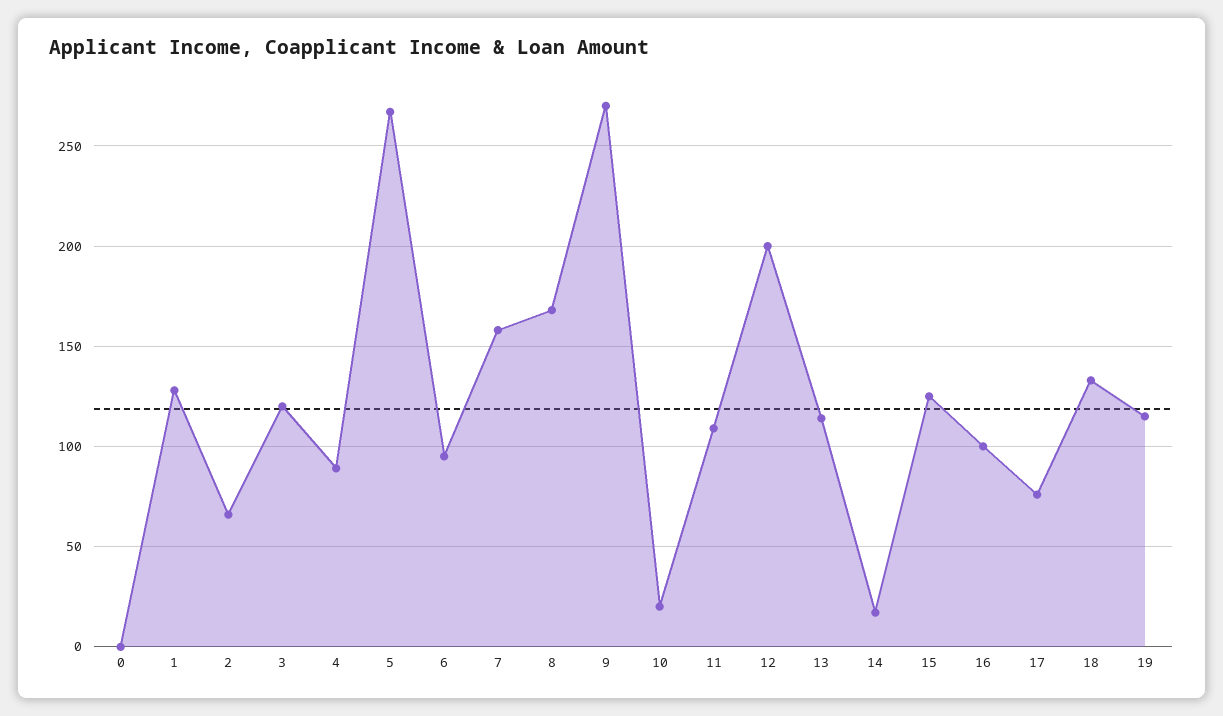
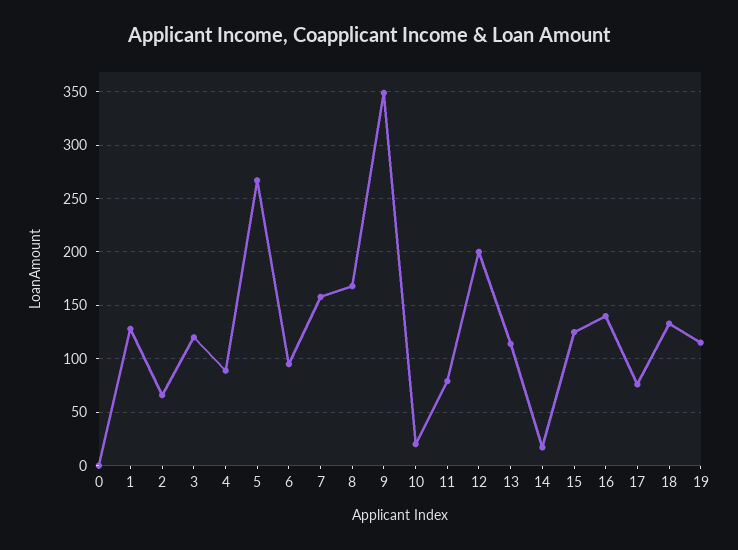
  {
    "0": 0,
    "1": 130,
    "2": 65,
    "3": 120,
    "4": 90,
    "5": 265,
    "6": 95,
    "7": 160,
    "8": 170,
-   "9": 270,
+   "9": 350,
    "10": 20,
-   "11": 110,
+   "11": 80,
    "12": 200,
    "13": 115,
    "14": 15,
    "15": 125,
-   "16": 100,
+   "16": 140,
    "17": 75,
    "18": 135,
    "19": 115
  }

